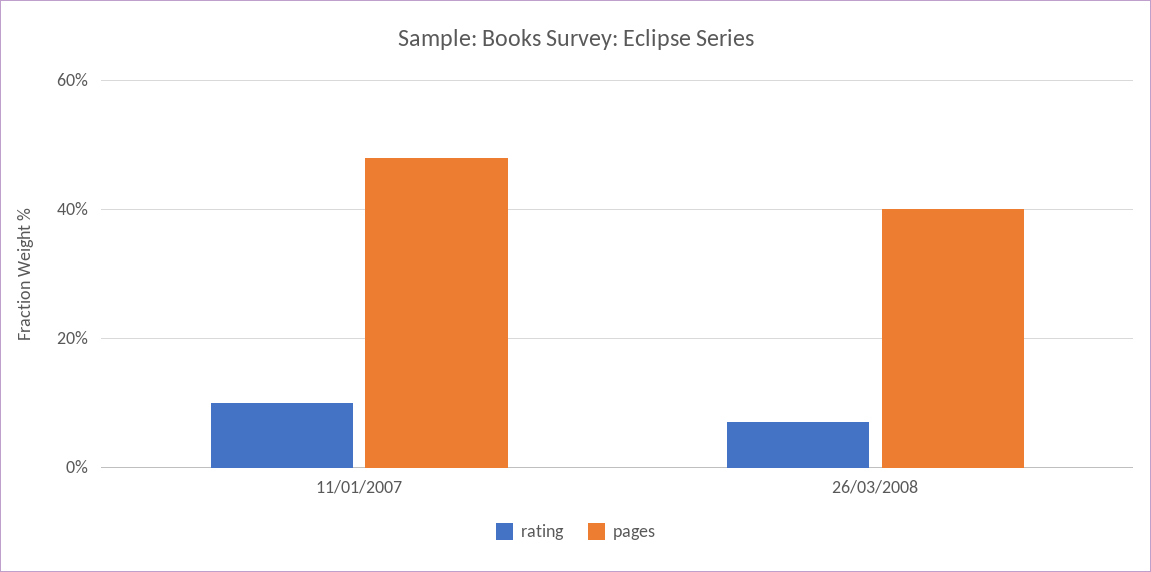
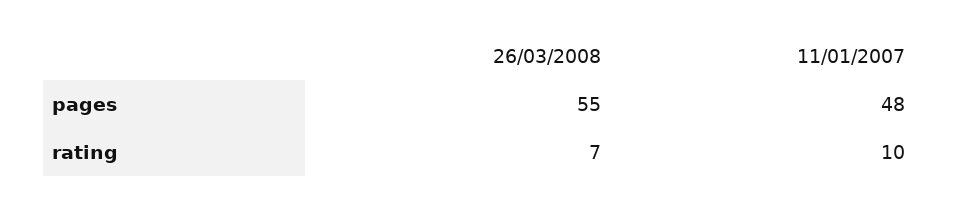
  {
    "rating": {
      "11/01/2007": 10,
      "26/03/2008": 7
    },
    "pages": {
      "11/01/2007": 48,
-     "26/03/2008": 40
+     "26/03/2008": 55
    }
  }

